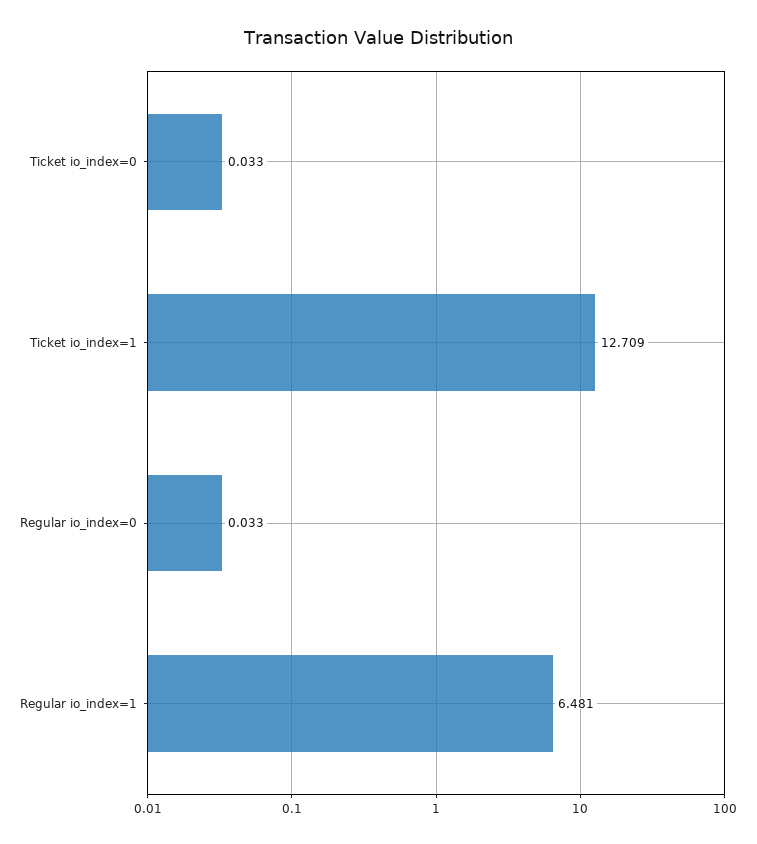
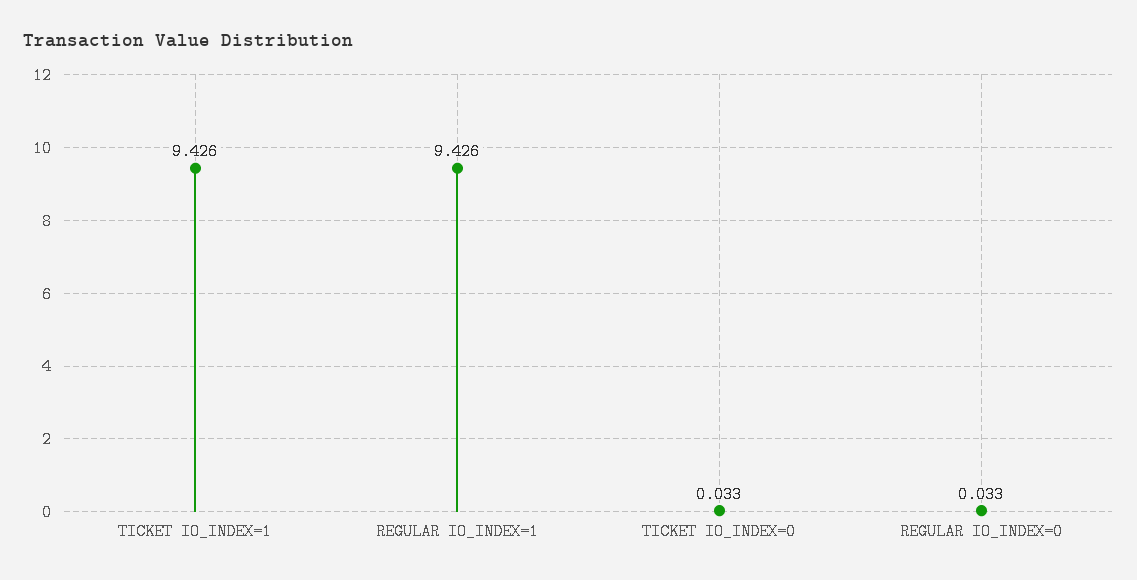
  {
    "Ticket io_index=0": 0.033,
-   "Ticket io_index=1": 12.709,
+   "Ticket io_index=1": 9.426,
    "Regular io_index=0": 0.033,
-   "Regular io_index=1": 6.481
+   "Regular io_index=1": 9.426
  }

